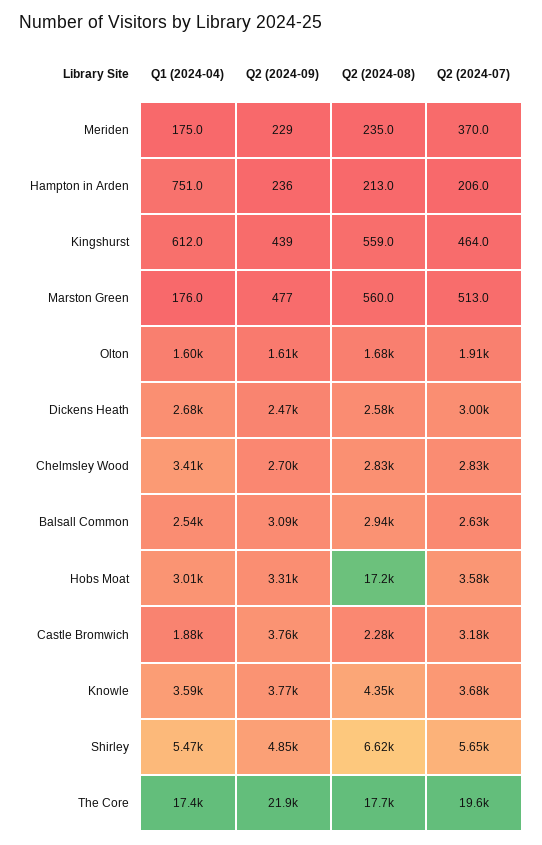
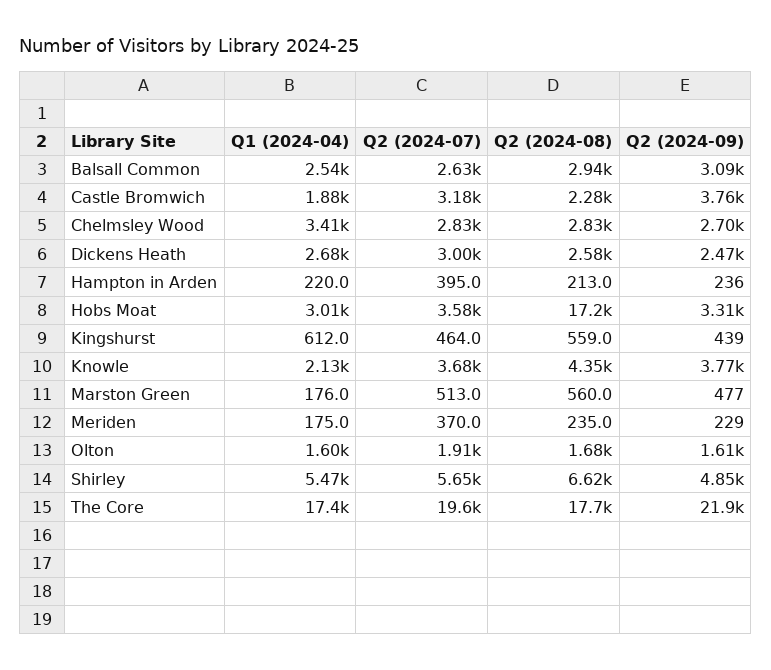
  {
    "Q1 (2024-04)": {
      "Meriden": 175,
-     "Hampton in Arden": 751,
+     "Hampton in Arden": 220,
      "Kingshurst": 612,
      "Marston Green": 176,
      "Olton": 1600,
      "Dickens Heath": 2680,
      "Chelmsley Wood": 3410,
      "Balsall Common": 2540,
      "Hobs Moat": 3010,
      "Castle Bromwich": 1880,
-     "Knowle": 3590,
+     "Knowle": 2130,
      "Shirley": 5470,
      "The Core": 17400
    },
    "Q2 (2024-09)": {
      "Meriden": 229,
      "Hampton in Arden": 236,
      "Kingshurst": 439,
      "Marston Green": 477,
      "Olton": 1610,
      "Dickens Heath": 2470,
      "Chelmsley Wood": 2700,
      "Balsall Common": 3090,
      "Hobs Moat": 3310,
      "Castle Bromwich": 3760,
      "Knowle": 3770,
      "Shirley": 4850,
      "The Core": 21900
    },
    "Q2 (2024-08)": {
      "Meriden": 235,
      "Hampton in Arden": 213,
      "Kingshurst": 559,
      "Marston Green": 560,
      "Olton": 1680,
      "Dickens Heath": 2580,
      "Chelmsley Wood": 2830,
      "Balsall Common": 2940,
      "Hobs Moat": 17200,
      "Castle Bromwich": 2280,
      "Knowle": 4350,
      "Shirley": 6620,
      "The Core": 17700
    },
    "Q2 (2024-07)": {
      "Meriden": 370,
-     "Hampton in Arden": 206,
+     "Hampton in Arden": 395,
      "Kingshurst": 464,
      "Marston Green": 513,
      "Olton": 1910,
      "Dickens Heath": 3000,
      "Chelmsley Wood": 2830,
      "Balsall Common": 2630,
      "Hobs Moat": 3580,
      "Castle Bromwich": 3180,
      "Knowle": 3680,
      "Shirley": 5650,
      "The Core": 19600
    }
  }

